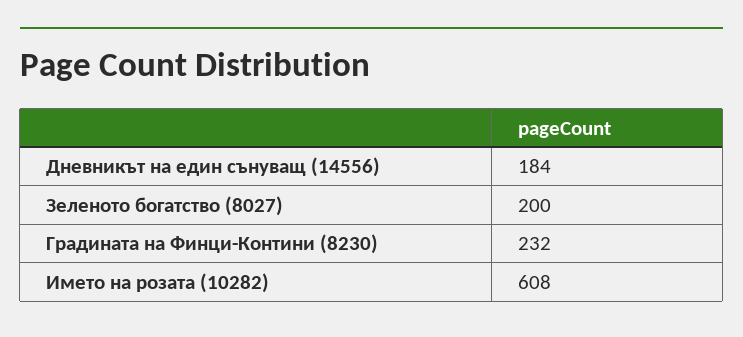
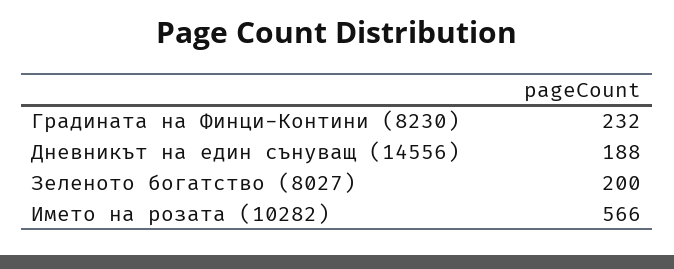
  {
-   "Дневникът на един сънуващ (14556)": 184,
+   "Дневникът на един сънуващ (14556)": 188,
    "Зеленото богатство (8027)": 200,
    "Градината на Финци-Контини (8230)": 232,
-   "Името на розата (10282)": 608
+   "Името на розата (10282)": 566
  }

